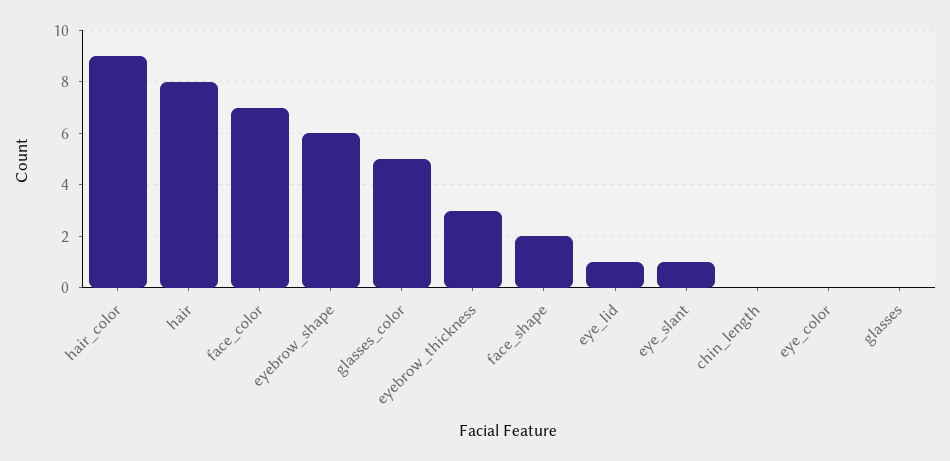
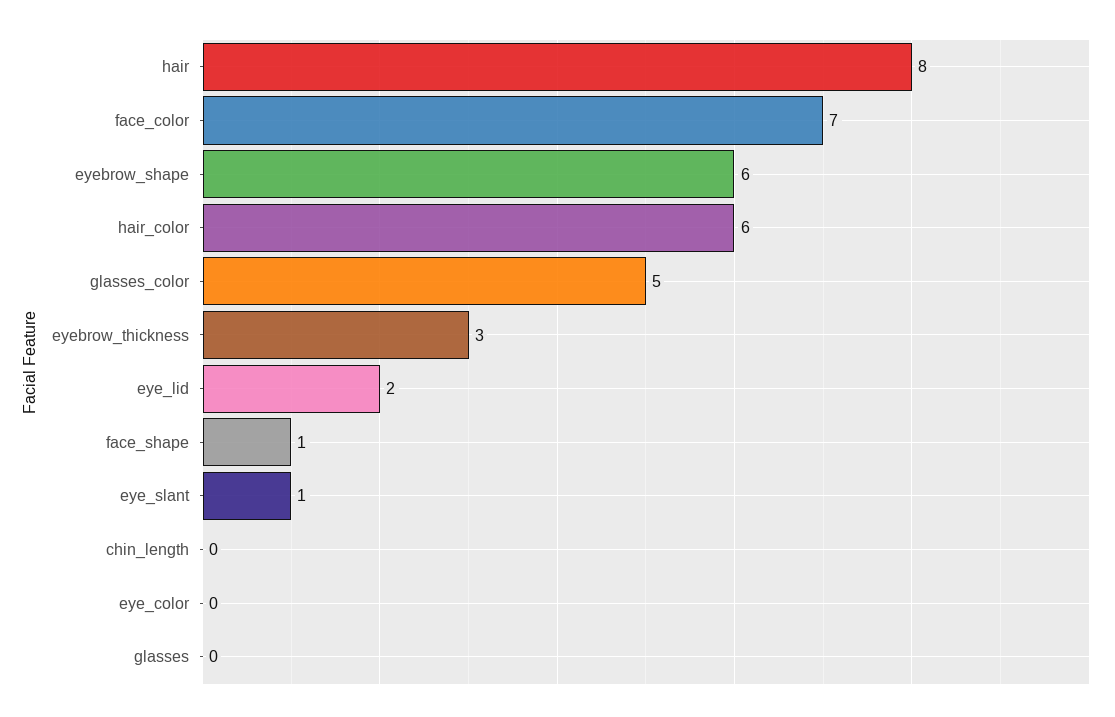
  {
-   "hair_color": 9,
+   "hair_color": 6,
    "hair": 8,
    "face_color": 7,
    "eyebrow_shape": 6,
    "glasses_color": 5,
    "eyebrow_thickness": 3,
-   "face_shape": 2,
+   "face_shape": 1,
-   "eye_lid": 1,
+   "eye_lid": 2,
    "eye_slant": 1,
    "chin_length": 0,
    "eye_color": 0,
    "glasses": 0
  }

